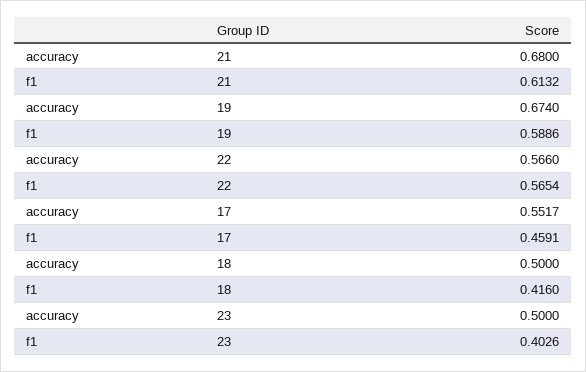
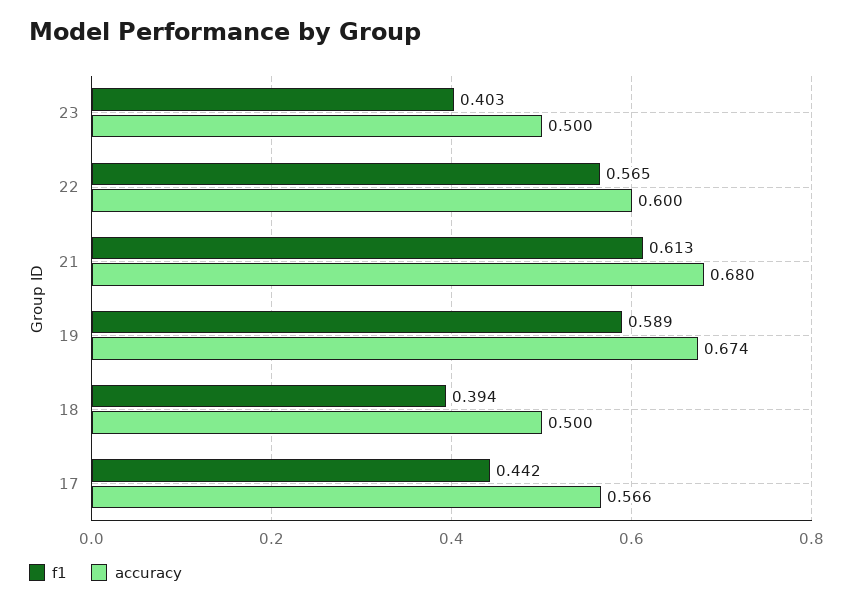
  {
    "accuracy": {
      "21": 0.68,
      "19": 0.674,
-     "22": 0.566,
+     "22": 0.6,
-     "17": 0.5517,
+     "17": 0.566,
      "18": 0.5,
      "23": 0.5
    },
    "f1": {
      "21": 0.6132,
      "19": 0.5886,
      "22": 0.5654,
-     "17": 0.4591,
+     "17": 0.442,
-     "18": 0.416,
+     "18": 0.394,
      "23": 0.4026
    }
  }

